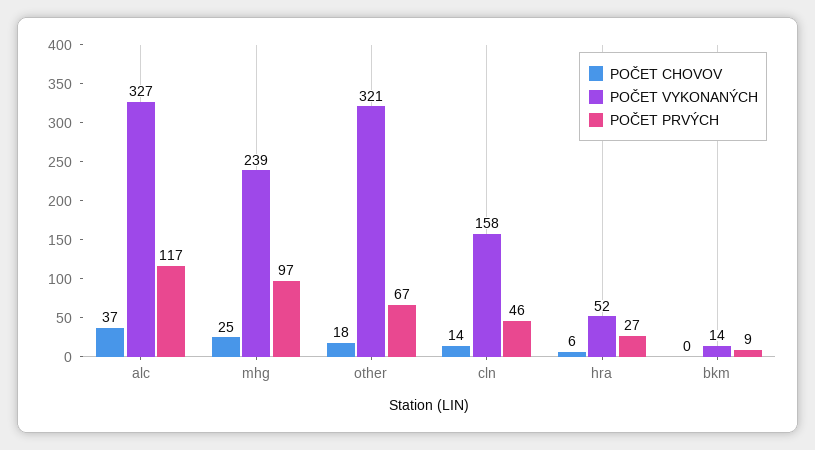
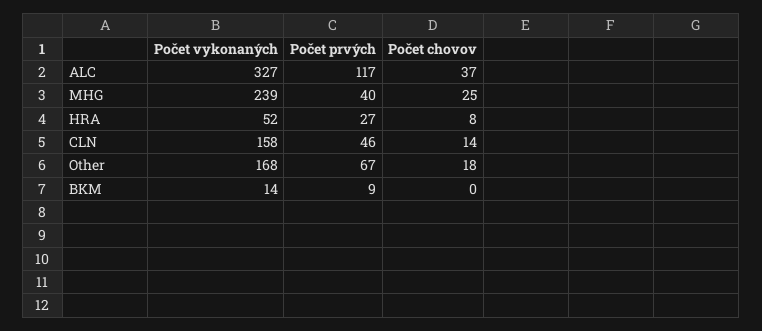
  {
    "POČET CHOVOV": {
      "alc": 37,
      "mhg": 25,
      "other": 18,
      "cln": 14,
-     "hra": 6,
+     "hra": 8,
      "bkm": 0
    },
    "POČET VYKONANÝCH": {
      "alc": 327,
      "mhg": 239,
-     "other": 321,
+     "other": 168,
      "cln": 158,
      "hra": 52,
      "bkm": 14
    },
    "POČET PRVÝCH": {
      "alc": 117,
-     "mhg": 97,
+     "mhg": 40,
      "other": 67,
      "cln": 46,
      "hra": 27,
      "bkm": 9
    }
  }

